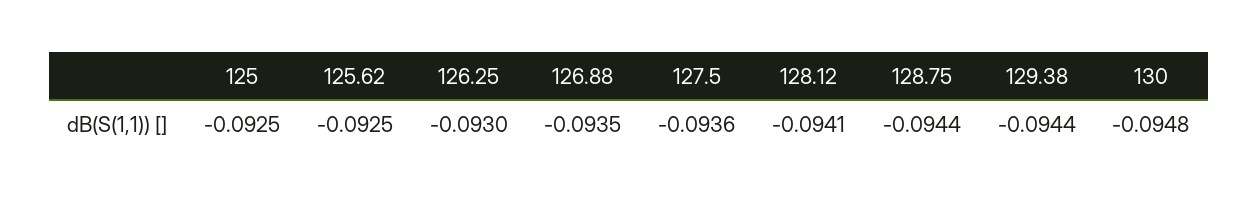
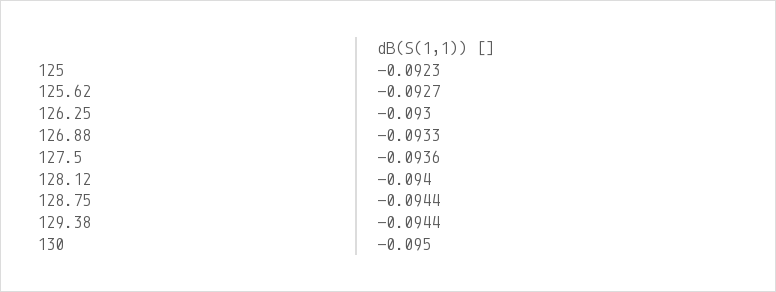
  {
-   "125": -0.0925,
+   "125": -0.0923,
-   "125.62": -0.0925,
+   "125.62": -0.0927,
    "126.25": -0.093,
-   "126.88": -0.0935,
+   "126.88": -0.0933,
    "127.5": -0.0936,
-   "128.12": -0.0941,
+   "128.12": -0.094,
    "128.75": -0.0944,
    "129.38": -0.0944,
-   "130": -0.0948
+   "130": -0.095
  }

